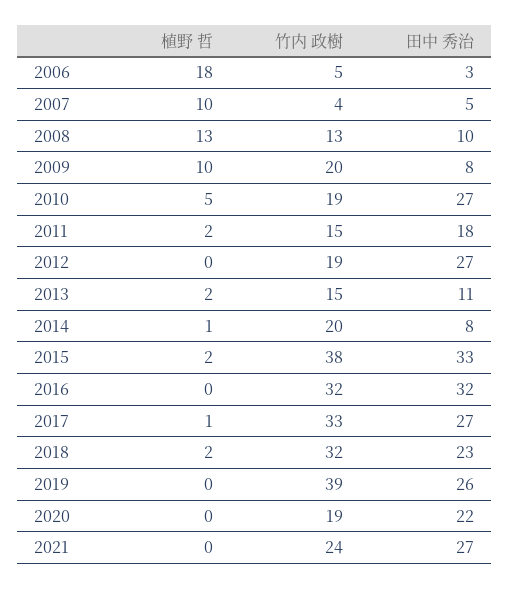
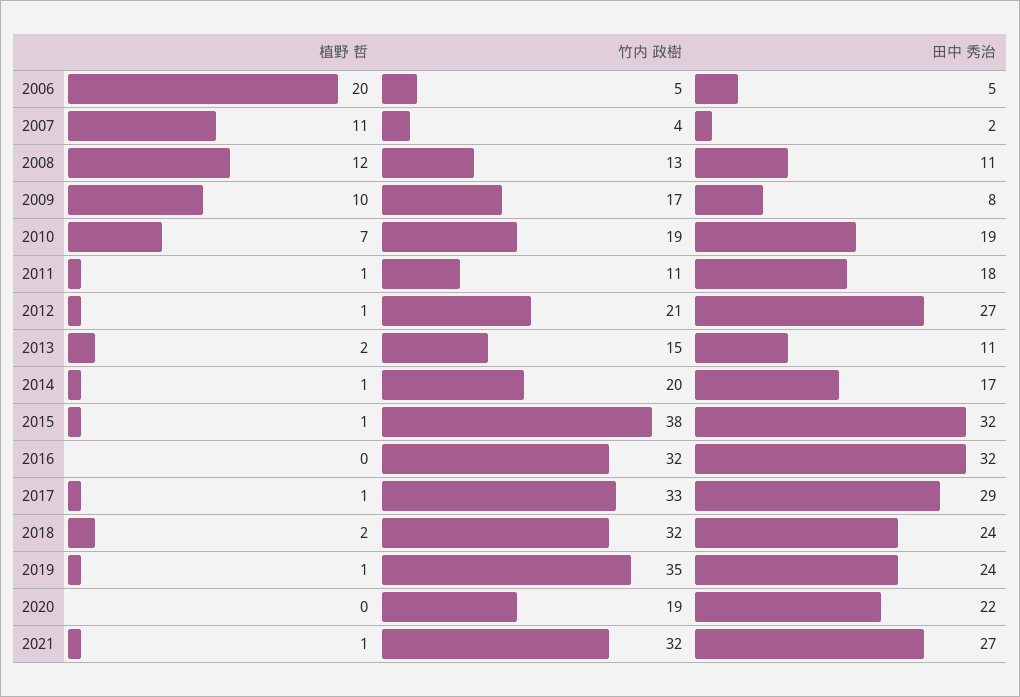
  {
    "植野 哲": {
-     "2006": 18,
+     "2006": 20,
-     "2007": 10,
+     "2007": 11,
-     "2008": 13,
+     "2008": 12,
      "2009": 10,
-     "2010": 5,
+     "2010": 7,
-     "2011": 2,
+     "2011": 1,
-     "2012": 0,
+     "2012": 1,
      "2013": 2,
      "2014": 1,
-     "2015": 2,
+     "2015": 1,
      "2016": 0,
      "2017": 1,
      "2018": 2,
-     "2019": 0,
+     "2019": 1,
      "2020": 0,
-     "2021": 0
+     "2021": 1
    },
    "竹内 政樹": {
      "2006": 5,
      "2007": 4,
      "2008": 13,
-     "2009": 20,
+     "2009": 17,
      "2010": 19,
-     "2011": 15,
+     "2011": 11,
-     "2012": 19,
+     "2012": 21,
      "2013": 15,
      "2014": 20,
      "2015": 38,
      "2016": 32,
      "2017": 33,
      "2018": 32,
-     "2019": 39,
+     "2019": 35,
      "2020": 19,
-     "2021": 24
+     "2021": 32
    },
    "田中 秀治": {
-     "2006": 3,
+     "2006": 5,
-     "2007": 5,
+     "2007": 2,
-     "2008": 10,
+     "2008": 11,
      "2009": 8,
-     "2010": 27,
+     "2010": 19,
      "2011": 18,
      "2012": 27,
      "2013": 11,
-     "2014": 8,
+     "2014": 17,
-     "2015": 33,
+     "2015": 32,
      "2016": 32,
-     "2017": 27,
+     "2017": 29,
-     "2018": 23,
+     "2018": 24,
-     "2019": 26,
+     "2019": 24,
      "2020": 22,
      "2021": 27
    }
  }

